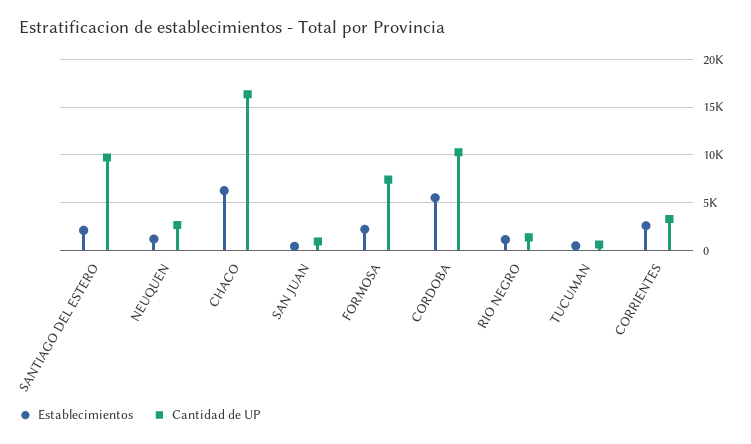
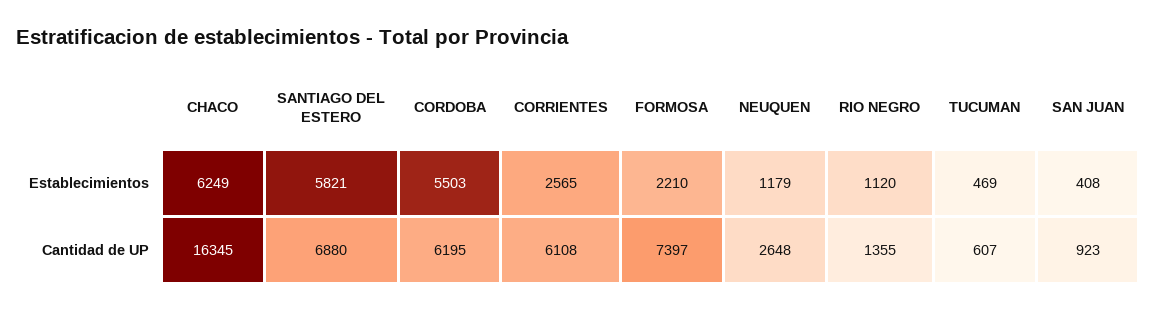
  {
    "Establecimientos": {
-     "SANTIAGO DEL ESTERO": 2000,
+     "SANTIAGO DEL ESTERO": 5821,
      "NEUQUEN": 1179,
      "CHACO": 6249,
      "SAN JUAN": 408,
      "FORMOSA": 2210,
      "CORDOBA": 5503,
      "RIO NEGRO": 1120,
      "TUCUMAN": 469,
      "CORRIENTES": 2565
    },
    "Cantidad de UP": {
-     "SANTIAGO DEL ESTERO": 10000,
+     "SANTIAGO DEL ESTERO": 6880,
      "NEUQUEN": 2648,
      "CHACO": 16345,
      "SAN JUAN": 923,
      "FORMOSA": 7397,
-     "CORDOBA": 10000,
+     "CORDOBA": 6195,
      "RIO NEGRO": 1355,
      "TUCUMAN": 607,
-     "CORRIENTES": 3000
+     "CORRIENTES": 6108
    }
  }

